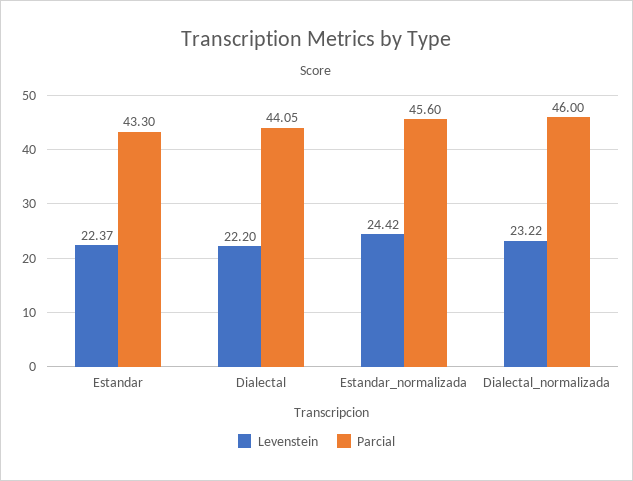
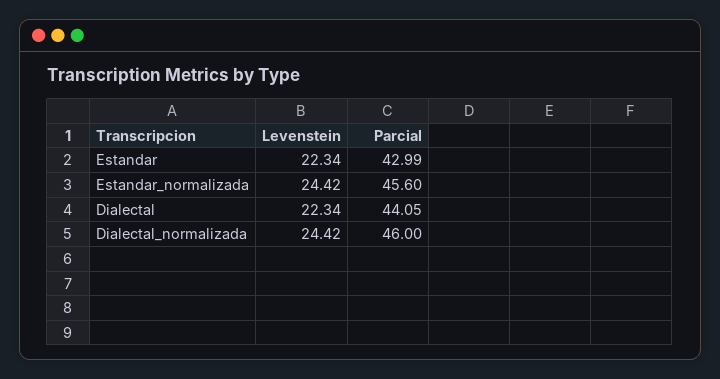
  {
    "Levenstein": {
-     "Estandar": 22.37,
+     "Estandar": 22.34,
-     "Dialectal": 22.2,
+     "Dialectal": 22.34,
      "Estandar_normalizada": 24.42,
-     "Dialectal_normalizada": 23.22
+     "Dialectal_normalizada": 24.42
    },
    "Parcial": {
-     "Estandar": 43.3,
+     "Estandar": 42.99,
      "Dialectal": 44.05,
      "Estandar_normalizada": 45.6,
      "Dialectal_normalizada": 46
    }
  }

